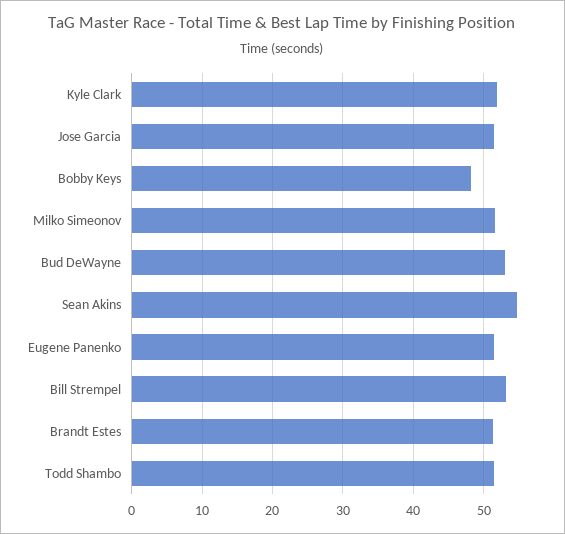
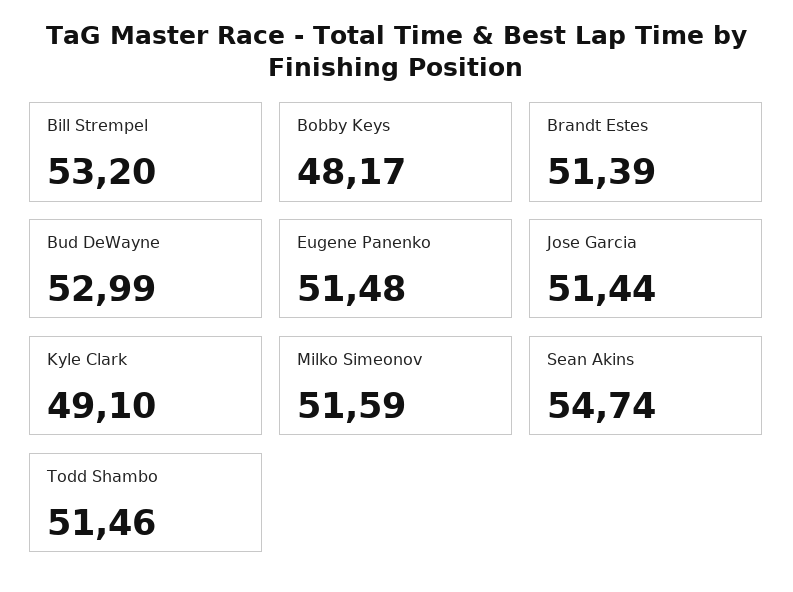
  {
-   "Kyle Clark": 52,
+   "Kyle Clark": 49.1,
    "Jose Garcia": 51.44,
    "Bobby Keys": 48.17,
    "Milko Simeonov": 51.59,
    "Bud DeWayne": 52.99,
    "Sean Akins": 54.74,
    "Eugene Panenko": 51.48,
    "Bill Strempel": 53.2,
    "Brandt Estes": 51.39,
    "Todd Shambo": 51.46
  }

